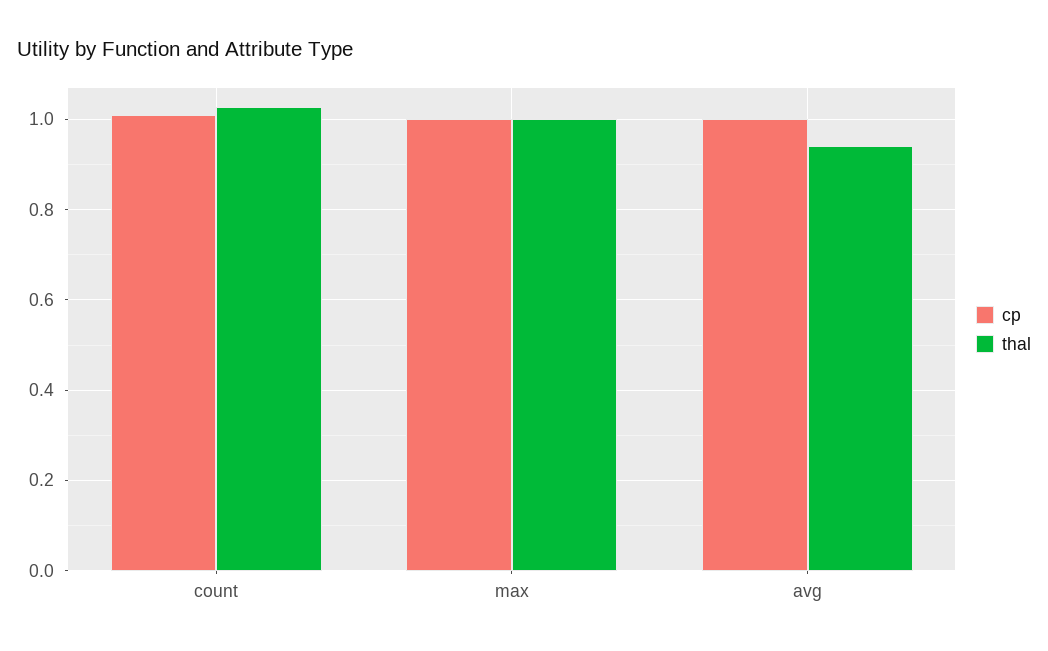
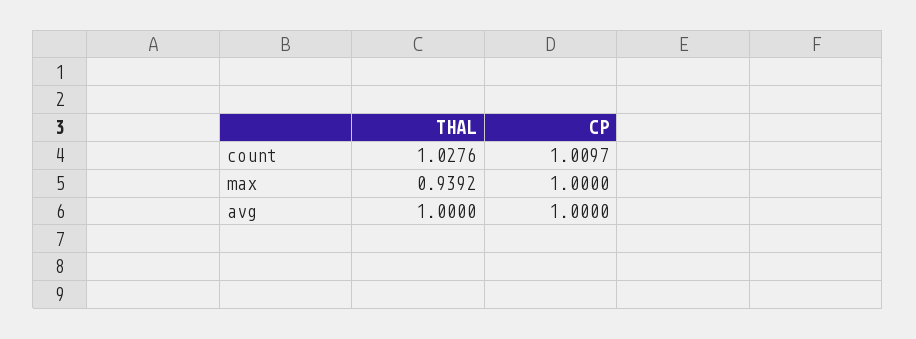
  {
    "cp": {
      "count": 1.0097,
      "max": 1,
      "avg": 1
    },
    "thal": {
      "count": 1.0276,
-     "max": 1,
+     "max": 0.9392,
-     "avg": 0.94
+     "avg": 1
    }
  }

